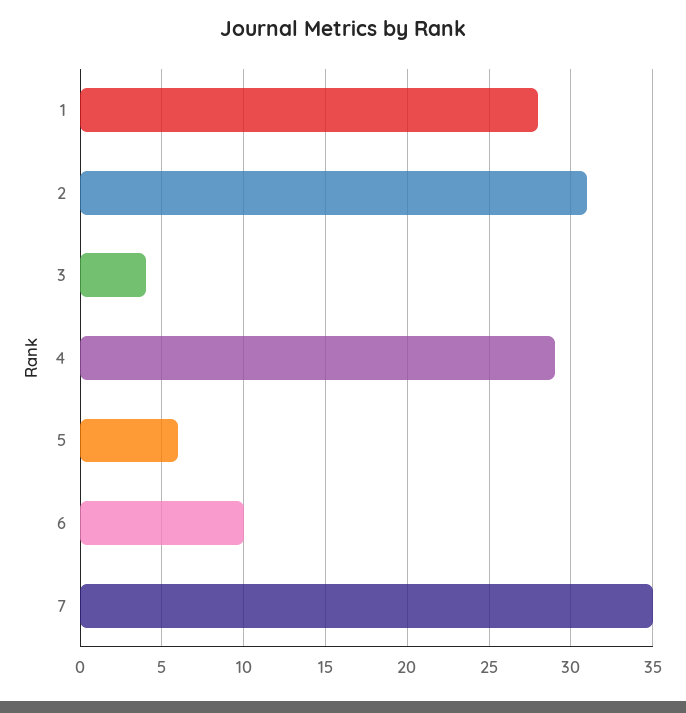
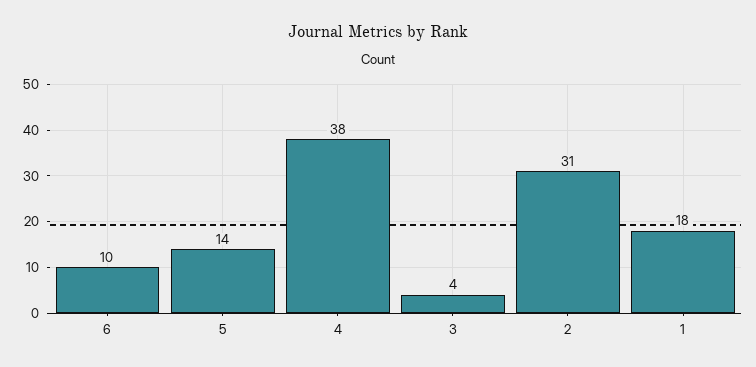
  {
-   "1": 28,
+   "1": 18,
    "2": 31,
    "3": 4,
-   "4": 29,
+   "4": 38,
-   "5": 6,
+   "5": 14,
-   "6": 10,
+   "6": 10
-   "7": 35
  }

